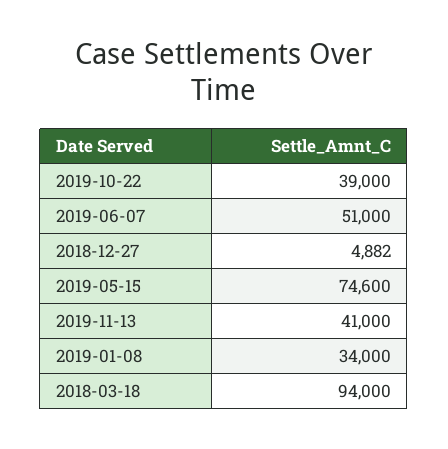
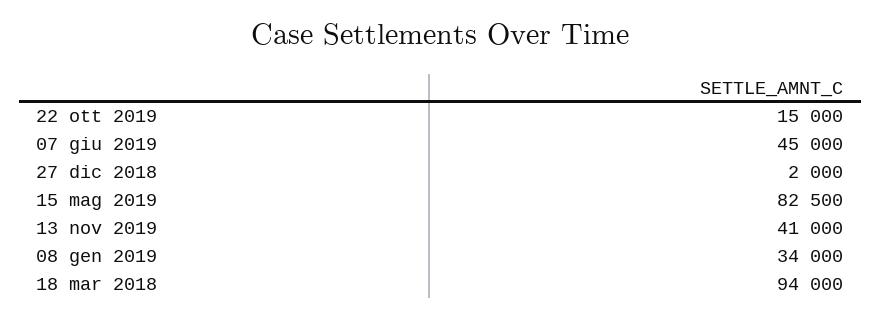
  {
-   "2019-10-22": 39000,
+   "2019-10-22": 15000,
-   "2019-06-07": 51000,
+   "2019-06-07": 45000,
-   "2018-12-27": 4882,
+   "2018-12-27": 2000,
-   "2019-05-15": 74600,
+   "2019-05-15": 82500,
    "2019-11-13": 41000,
    "2019-01-08": 34000,
    "2018-03-18": 94000
  }

